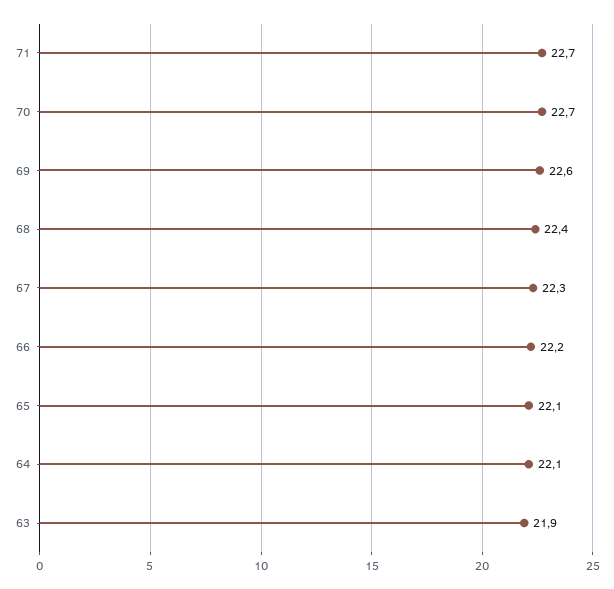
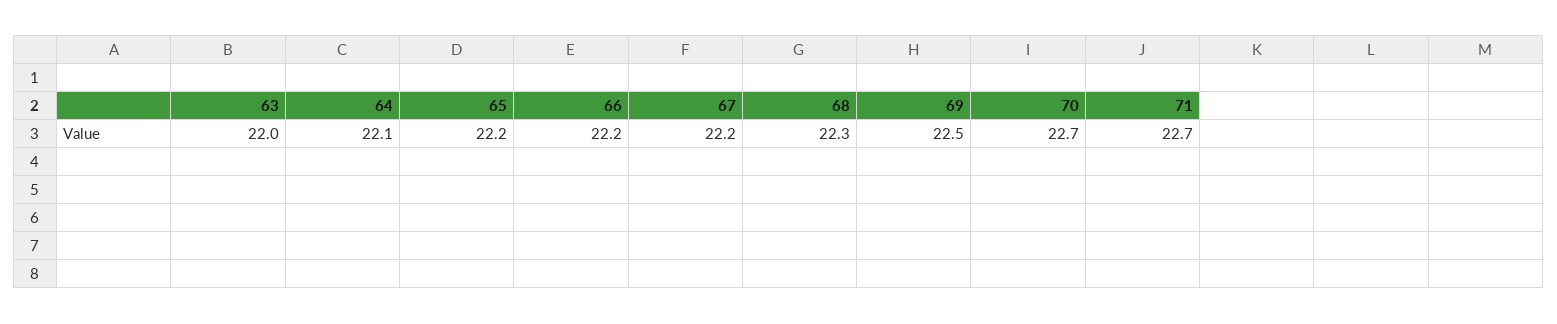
  {
    "71": 22.7,
    "70": 22.7,
-   "69": 22.6,
+   "69": 22.5,
-   "68": 22.4,
+   "68": 22.3,
-   "67": 22.3,
+   "67": 22.2,
    "66": 22.2,
-   "65": 22.1,
+   "65": 22.2,
    "64": 22.1,
-   "63": 21.9
+   "63": 22
  }

